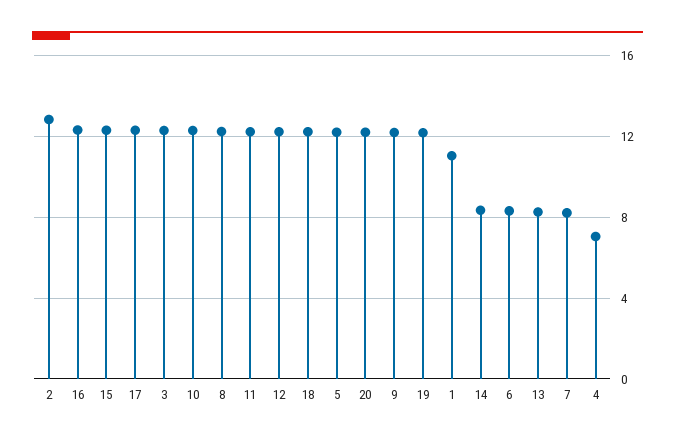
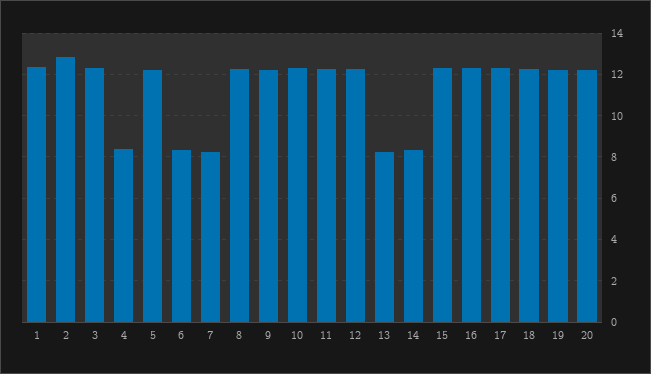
  {
    "2": 13,
    "16": 12.5,
    "15": 12.5,
    "17": 12.5,
    "3": 12.5,
    "10": 12.5,
    "8": 12.5,
    "11": 12,
    "12": 12,
    "18": 12,
    "5": 12,
    "20": 12,
    "9": 12,
    "19": 12,
-   "1": 11,
+   "1": 12.5,
    "14": 8.5,
    "6": 8.5,
    "13": 8.5,
    "7": 8,
-   "4": 7
+   "4": 8.5
  }

